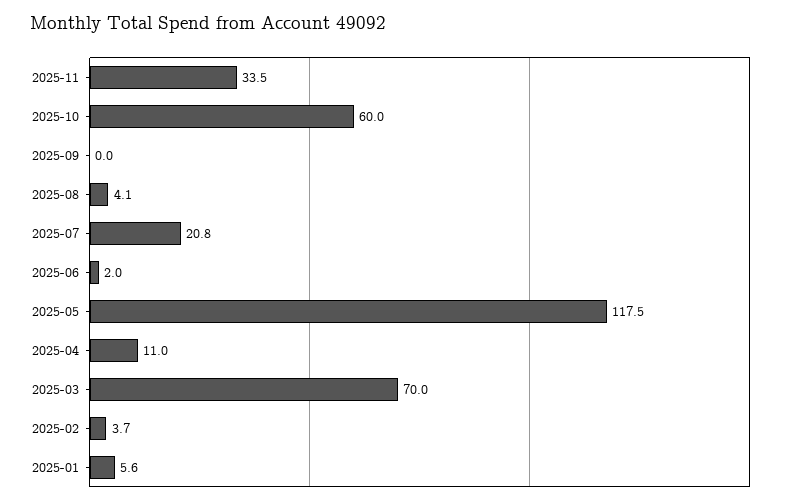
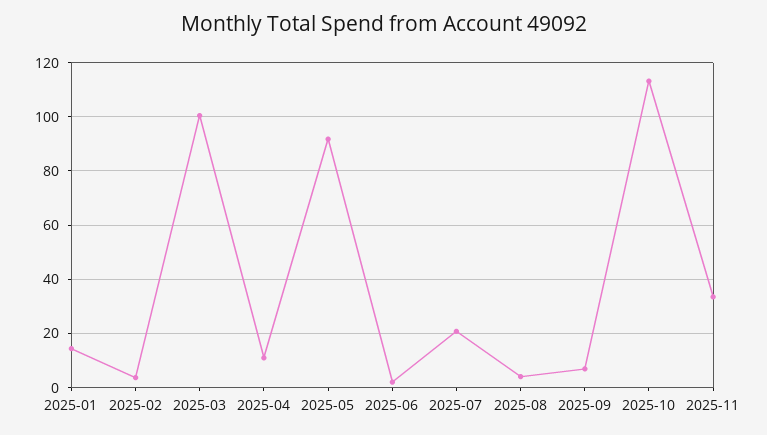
  {
    "2025-11": 33.5,
-   "2025-10": 60,
+   "2025-10": 112.5,
-   "2025-09": 0,
+   "2025-09": 7.5,
    "2025-08": 4.1,
    "2025-07": 20.8,
    "2025-06": 2,
-   "2025-05": 117.5,
+   "2025-05": 92.5,
    "2025-04": 11,
-   "2025-03": 70,
+   "2025-03": 100,
    "2025-02": 3.7,
-   "2025-01": 5.6
+   "2025-01": 15
  }

